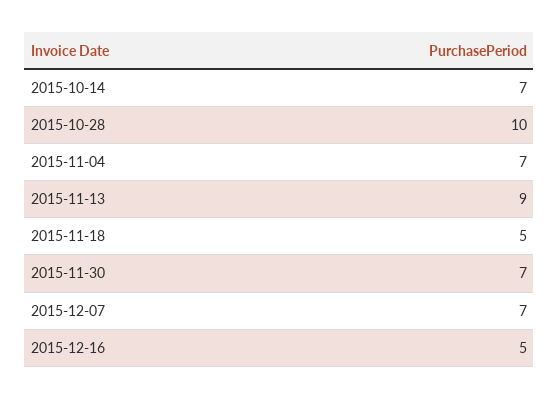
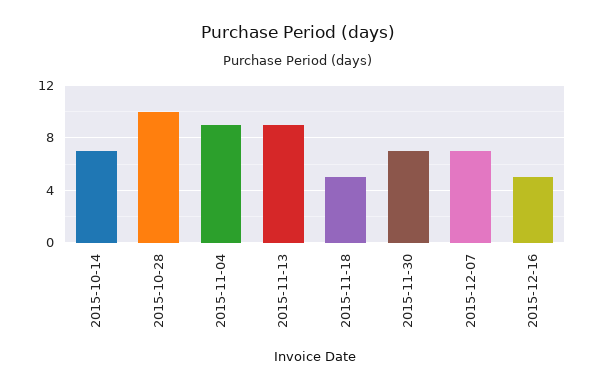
  {
    "2015-10-14": 7,
    "2015-10-28": 10,
-   "2015-11-04": 7,
+   "2015-11-04": 9,
    "2015-11-13": 9,
    "2015-11-18": 5,
    "2015-11-30": 7,
    "2015-12-07": 7,
    "2015-12-16": 5
  }

